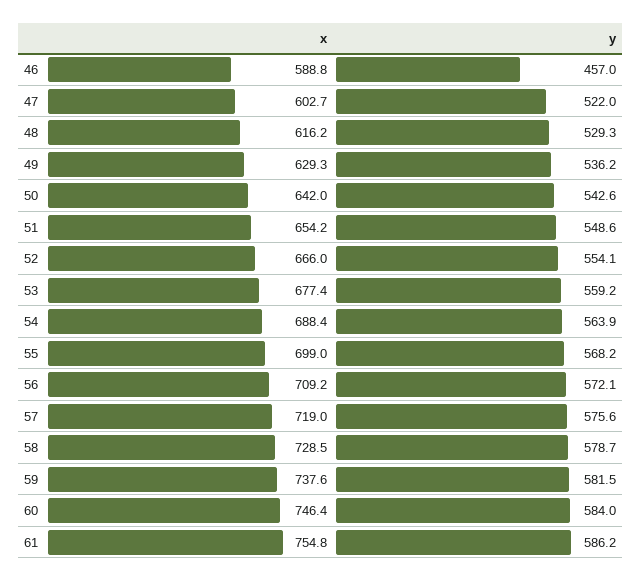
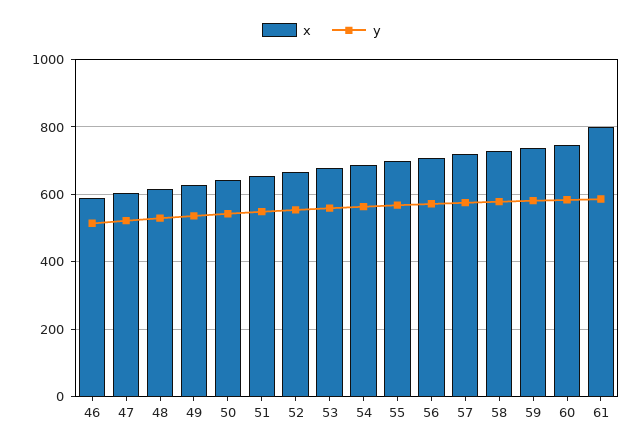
  {
    "x": {
      "46": 588.8,
      "47": 602.7,
      "48": 616.2,
      "49": 629.3,
      "50": 642,
      "51": 654.2,
      "52": 666,
      "53": 677.4,
      "54": 688.4,
      "55": 699,
      "56": 709.2,
      "57": 719,
      "58": 728.5,
      "59": 737.6,
      "60": 746.4,
-     "61": 754.8
+     "61": 800
    },
    "y": {
-     "46": 457,
+     "46": 520,
      "47": 522,
      "48": 529.3,
      "49": 536.2,
      "50": 542.6,
      "51": 548.6,
      "52": 554.1,
      "53": 559.2,
      "54": 563.9,
      "55": 568.2,
      "56": 572.1,
      "57": 575.6,
      "58": 578.7,
      "59": 581.5,
      "60": 584,
      "61": 586.2
    }
  }

